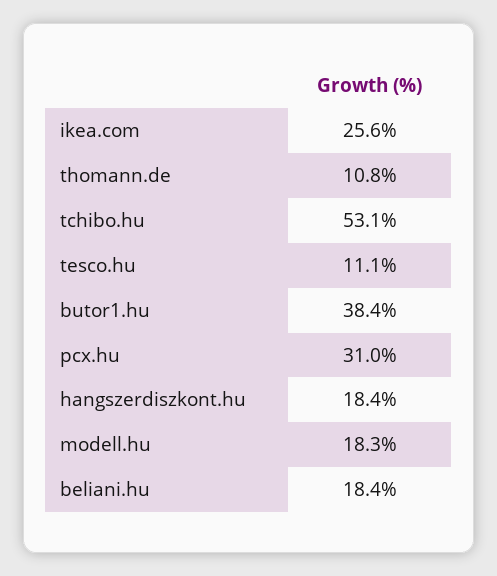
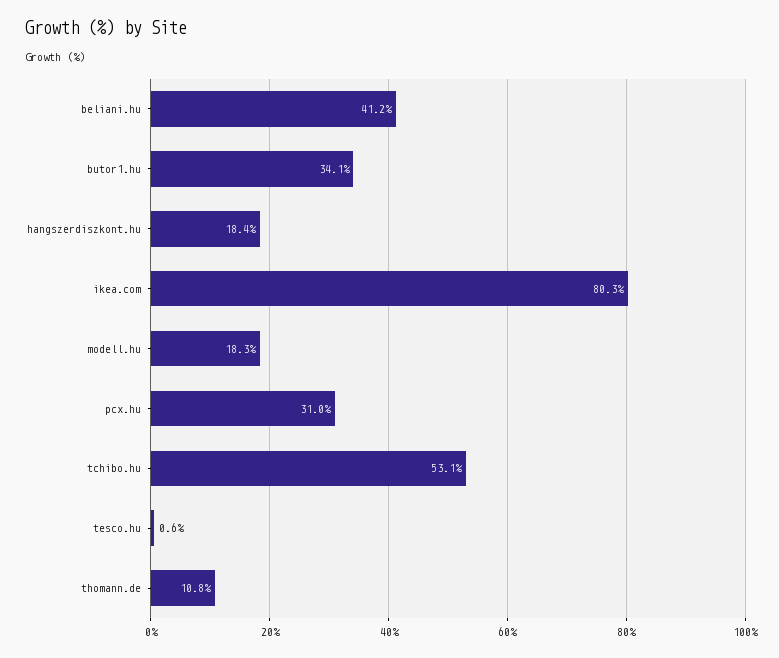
  {
-   "ikea.com": 25.6,
+   "ikea.com": 80.3,
    "thomann.de": 10.8,
    "tchibo.hu": 53.1,
-   "tesco.hu": 11.1,
+   "tesco.hu": 0.6,
-   "butor1.hu": 38.4,
+   "butor1.hu": 34.1,
    "pcx.hu": 31,
    "hangszerdiszkont.hu": 18.4,
    "modell.hu": 18.3,
-   "beliani.hu": 18.4
+   "beliani.hu": 41.2
  }

